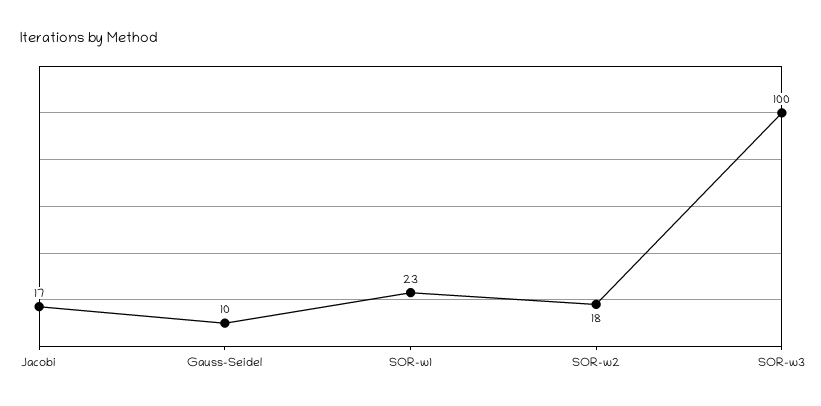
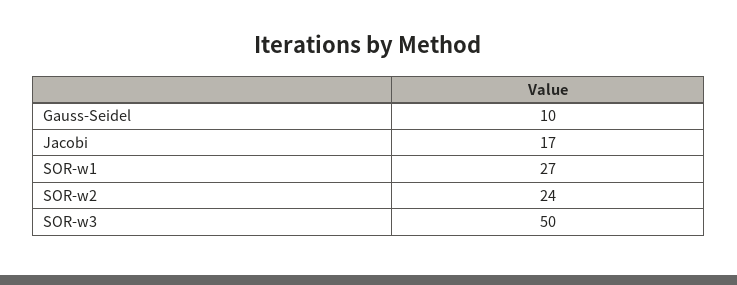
  {
    "Jacobi": 17,
    "Gauss-Seidel": 10,
-   "SOR-w1": 23,
+   "SOR-w1": 27,
-   "SOR-w2": 18,
+   "SOR-w2": 24,
-   "SOR-w3": 100
+   "SOR-w3": 50
  }

